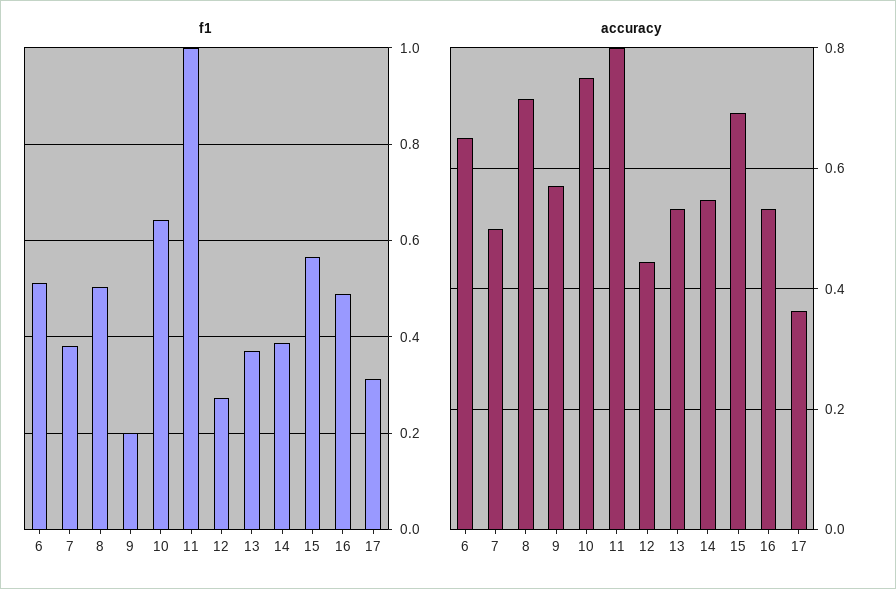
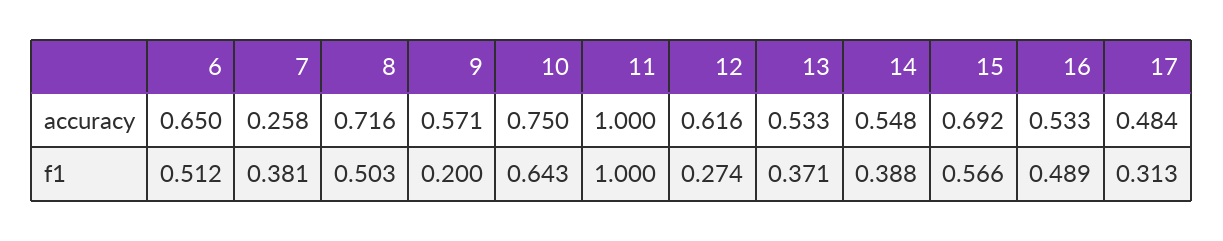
  {
    "f1": {
      "6": 0.512,
      "7": 0.381,
      "8": 0.503,
      "9": 0.2,
      "10": 0.643,
      "11": 1,
      "12": 0.274,
      "13": 0.371,
      "14": 0.388,
      "15": 0.566,
      "16": 0.489,
      "17": 0.313
    },
    "accuracy": {
      "6": 0.65,
-     "7": 0.5,
+     "7": 0.258,
      "8": 0.716,
      "9": 0.571,
      "10": 0.75,
-     "11": 0.8,
+     "11": 1,
-     "12": 0.44,
+     "12": 0.616,
      "13": 0.533,
      "14": 0.548,
      "15": 0.692,
      "16": 0.533,
-     "17": 0.36
+     "17": 0.484
    }
  }

